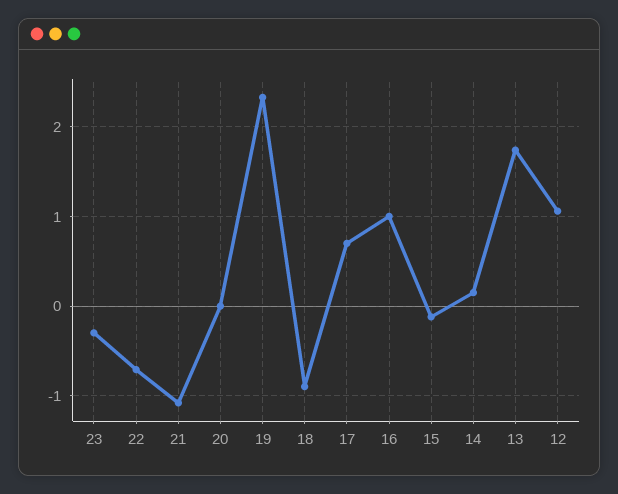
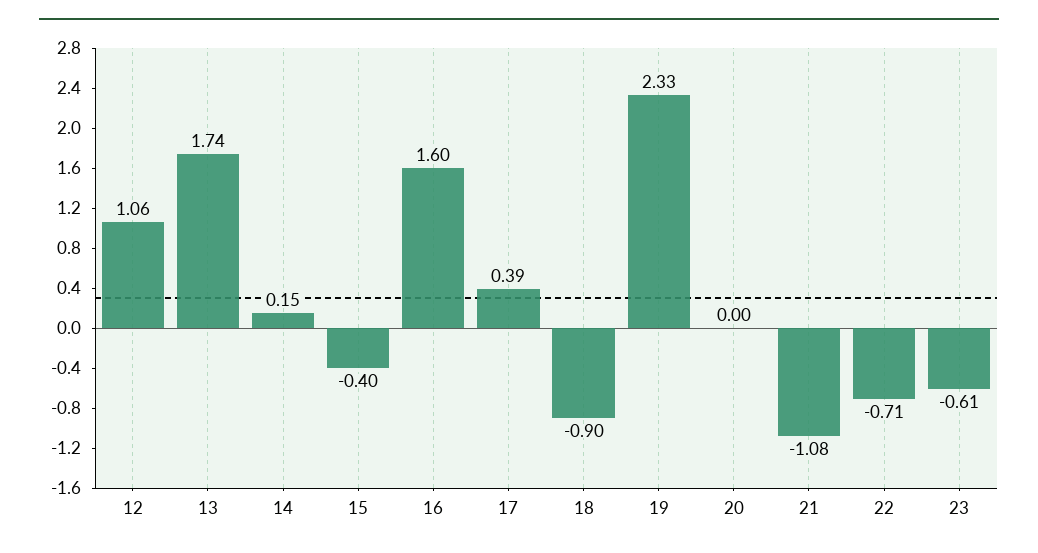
  {
-   "23": -0.3,
+   "23": -0.61,
    "22": -0.71,
    "21": -1.08,
    "20": 0,
    "19": 2.33,
    "18": -0.9,
-   "17": 0.7,
+   "17": 0.39,
-   "16": 1,
+   "16": 1.6,
-   "15": -0.1,
+   "15": -0.4,
    "14": 0.15,
    "13": 1.74,
    "12": 1.06
  }

